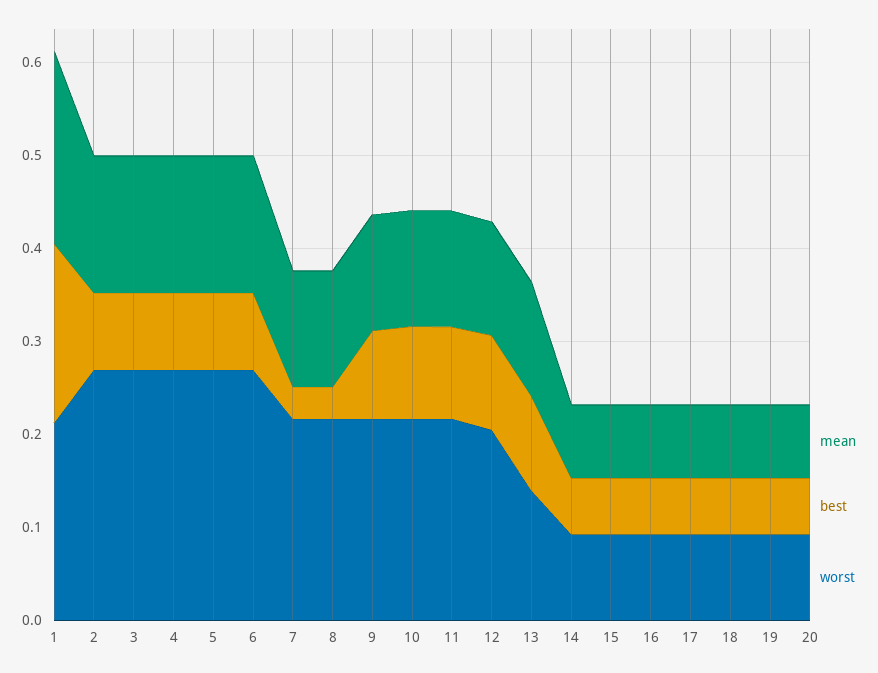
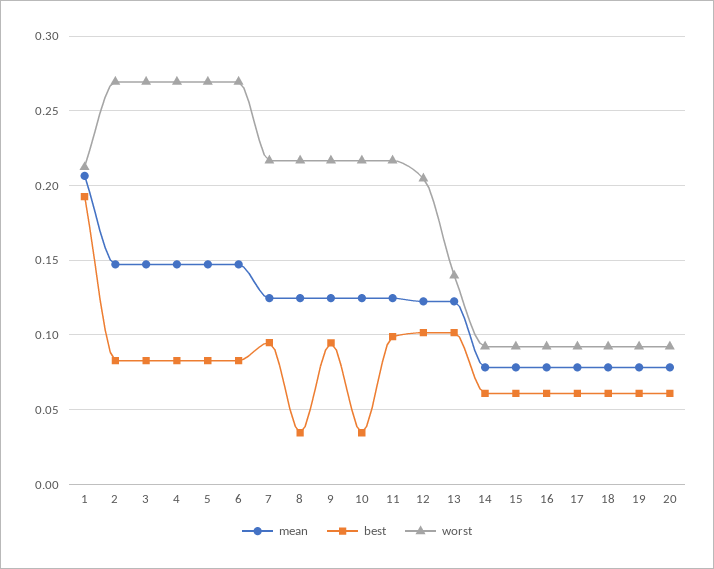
  {
    "mean": {
      "1": 0.205,
      "2": 0.145,
      "3": 0.145,
      "4": 0.145,
      "5": 0.145,
      "6": 0.145,
      "7": 0.125,
      "8": 0.125,
      "9": 0.125,
      "10": 0.125,
      "11": 0.125,
      "12": 0.125,
      "13": 0.125,
      "14": 0.08,
      "15": 0.08,
      "16": 0.08,
      "17": 0.08,
      "18": 0.08,
      "19": 0.08,
      "20": 0.08
    },
    "best": {
      "1": 0.195,
      "2": 0.085,
      "3": 0.085,
      "4": 0.085,
      "5": 0.085,
      "6": 0.085,
-     "7": 0.04,
+     "7": 0.095,
      "8": 0.035,
      "9": 0.095,
-     "10": 0.1,
+     "10": 0.035,
      "11": 0.1,
      "12": 0.1,
      "13": 0.1,
      "14": 0.06,
      "15": 0.06,
      "16": 0.06,
      "17": 0.06,
      "18": 0.06,
      "19": 0.06,
      "20": 0.06
    },
    "worst": {
      "1": 0.21,
      "2": 0.27,
      "3": 0.27,
      "4": 0.27,
      "5": 0.27,
      "6": 0.27,
      "7": 0.215,
      "8": 0.215,
      "9": 0.215,
      "10": 0.215,
      "11": 0.215,
      "12": 0.205,
      "13": 0.14,
      "14": 0.09,
      "15": 0.09,
      "16": 0.09,
      "17": 0.09,
      "18": 0.09,
      "19": 0.09,
      "20": 0.09
    }
  }

